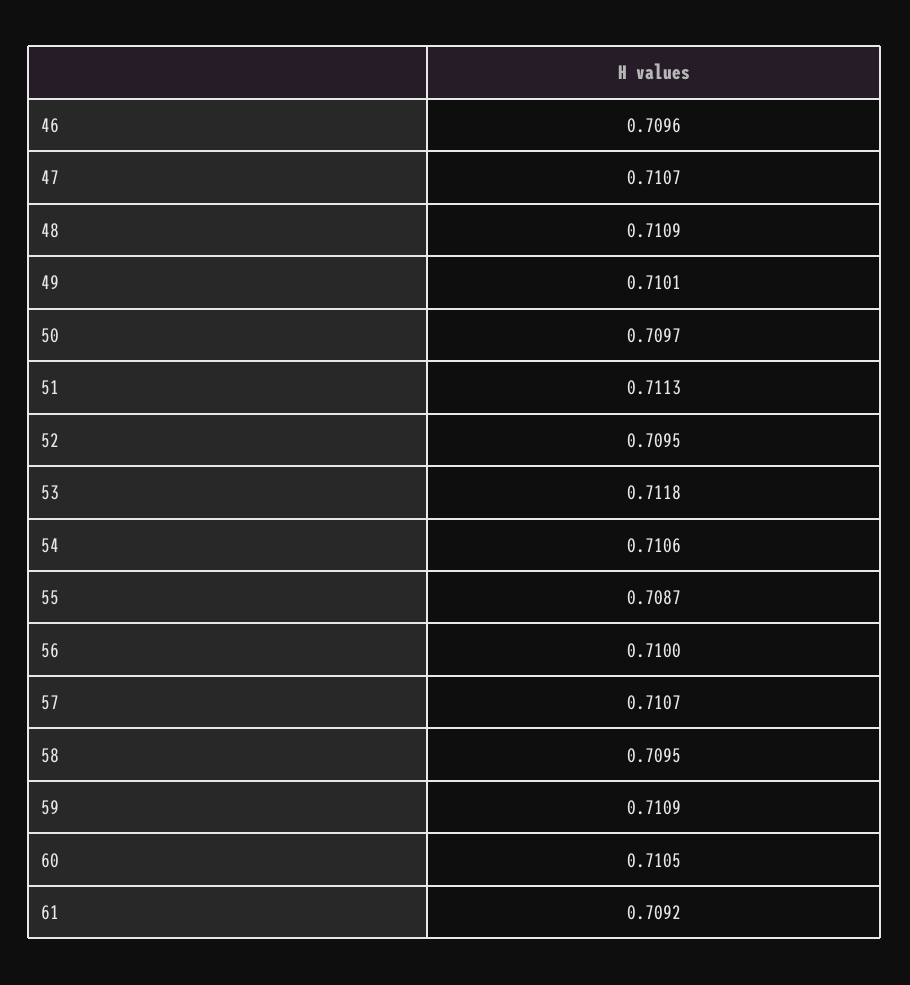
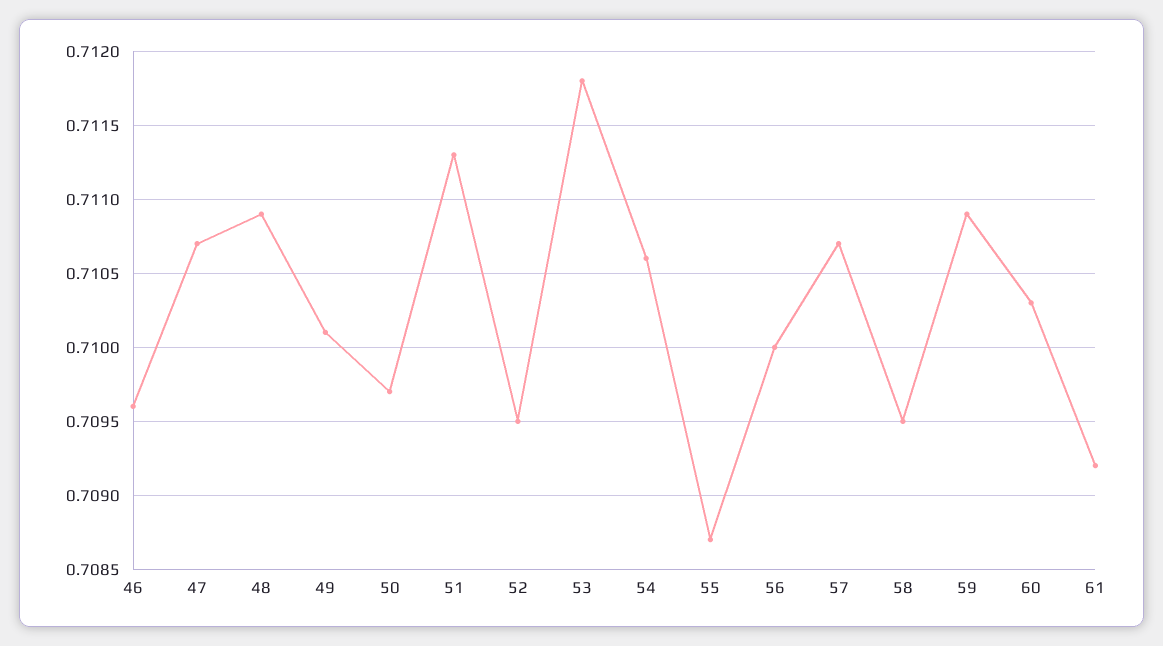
  {
    "46": 0.7096,
    "47": 0.7107,
    "48": 0.7109,
    "49": 0.7101,
    "50": 0.7097,
    "51": 0.7113,
    "52": 0.7095,
    "53": 0.7118,
    "54": 0.7106,
    "55": 0.7087,
    "56": 0.71,
    "57": 0.7107,
    "58": 0.7095,
    "59": 0.7109,
-   "60": 0.7105,
+   "60": 0.7103,
    "61": 0.7092
  }

